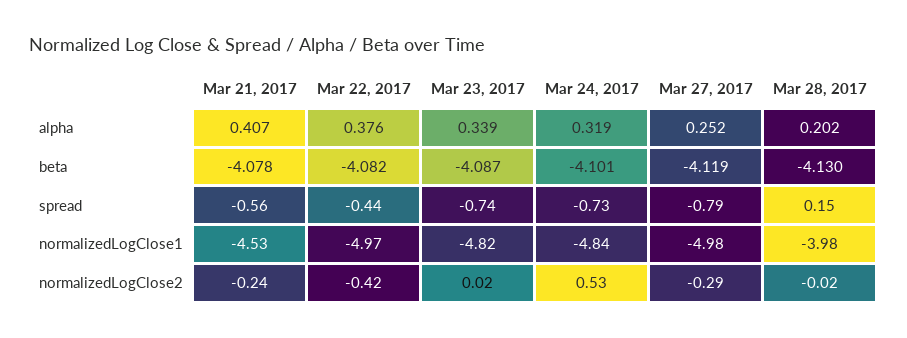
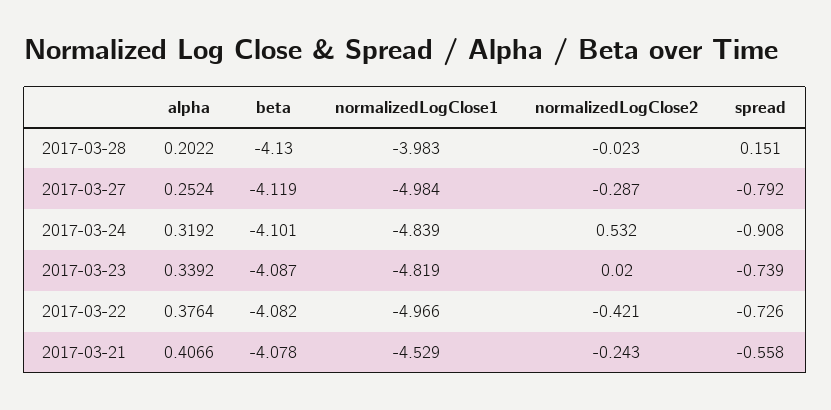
  {
    "Mar 21, 2017": {
      "alpha": 0.4066,
      "beta": -4.078,
      "spread": -0.558,
      "normalizedLogClose1": -4.529,
      "normalizedLogClose2": -0.243
    },
    "Mar 22, 2017": {
      "alpha": 0.3764,
      "beta": -4.082,
-     "spread": -0.44,
+     "spread": -0.726,
      "normalizedLogClose1": -4.966,
      "normalizedLogClose2": -0.421
    },
    "Mar 23, 2017": {
      "alpha": 0.3392,
      "beta": -4.087,
      "spread": -0.739,
      "normalizedLogClose1": -4.819,
      "normalizedLogClose2": 0.02
    },
    "Mar 24, 2017": {
      "alpha": 0.3192,
      "beta": -4.101,
-     "spread": -0.73,
+     "spread": -0.908,
      "normalizedLogClose1": -4.839,
      "normalizedLogClose2": 0.532
    },
    "Mar 27, 2017": {
      "alpha": 0.2524,
      "beta": -4.119,
      "spread": -0.792,
      "normalizedLogClose1": -4.984,
      "normalizedLogClose2": -0.287
    },
    "Mar 28, 2017": {
      "alpha": 0.2022,
      "beta": -4.13,
      "spread": 0.151,
      "normalizedLogClose1": -3.983,
      "normalizedLogClose2": -0.023
    }
  }

